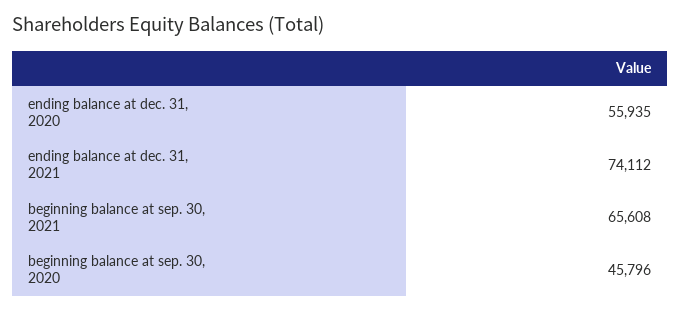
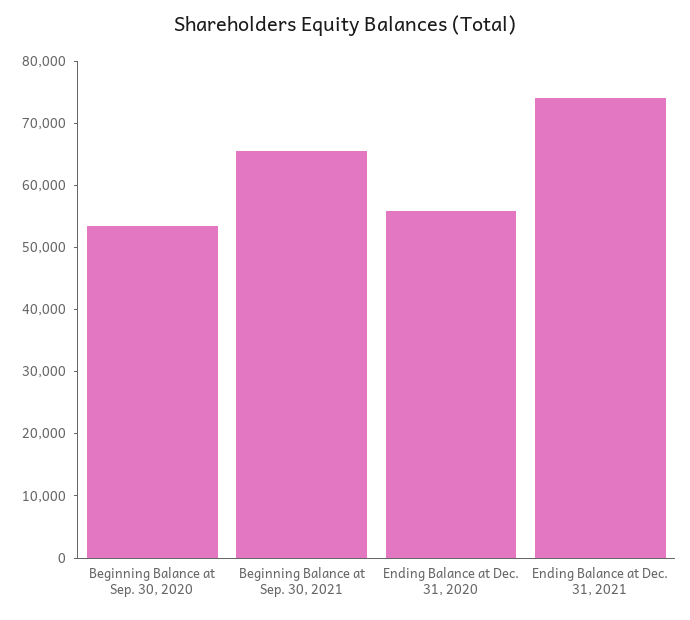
  {
    "ending balance at dec. 31, 2020": 55935,
    "ending balance at dec. 31, 2021": 74112,
    "beginning balance at sep. 30, 2021": 65608,
-   "beginning balance at sep. 30, 2020": 45796
+   "beginning balance at sep. 30, 2020": 54000
  }

